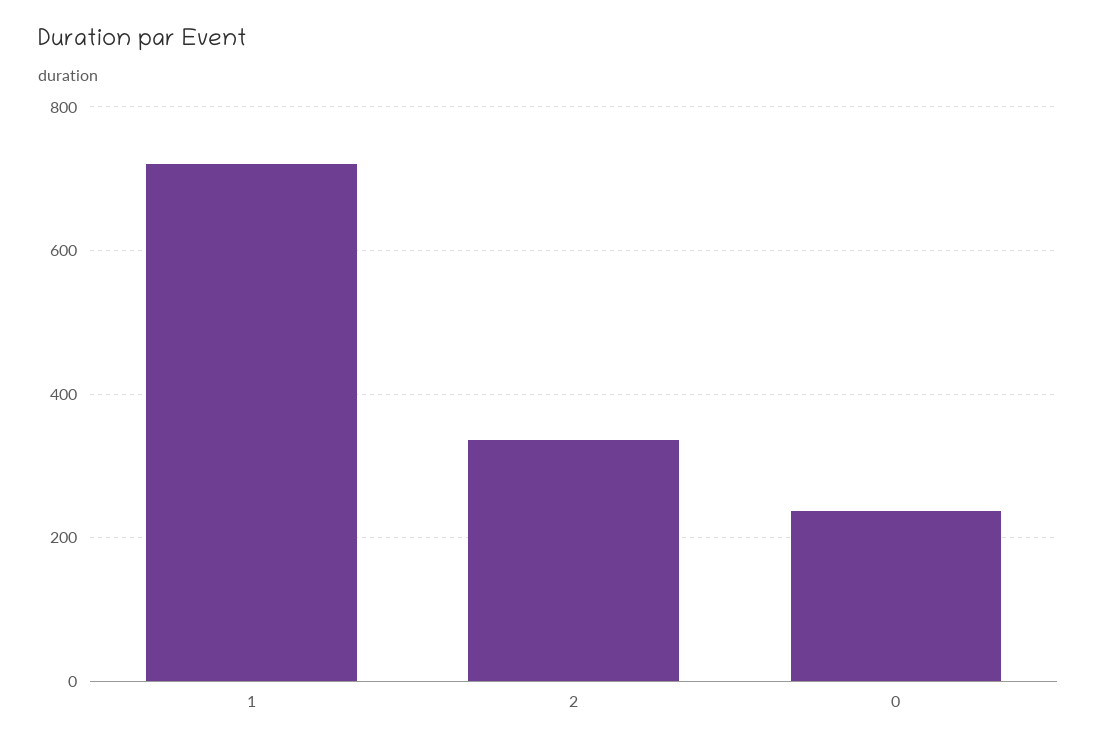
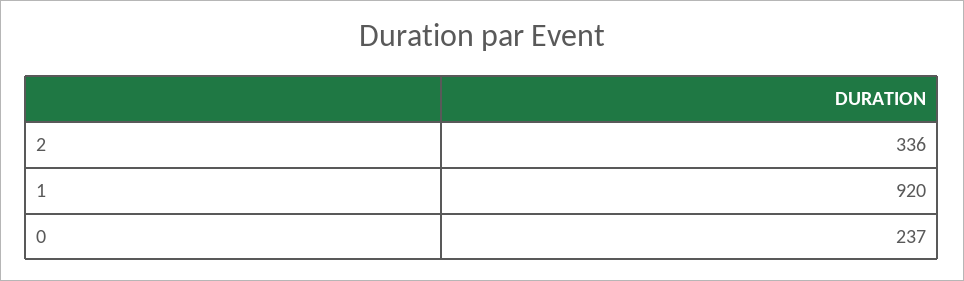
  {
-   "1": 720,
+   "1": 920,
    "2": 336,
    "0": 237
  }

